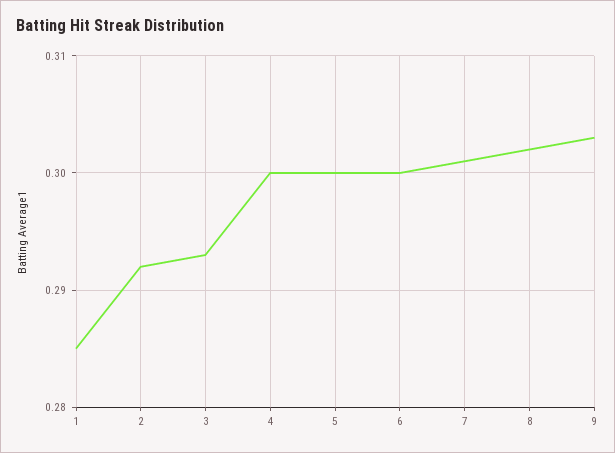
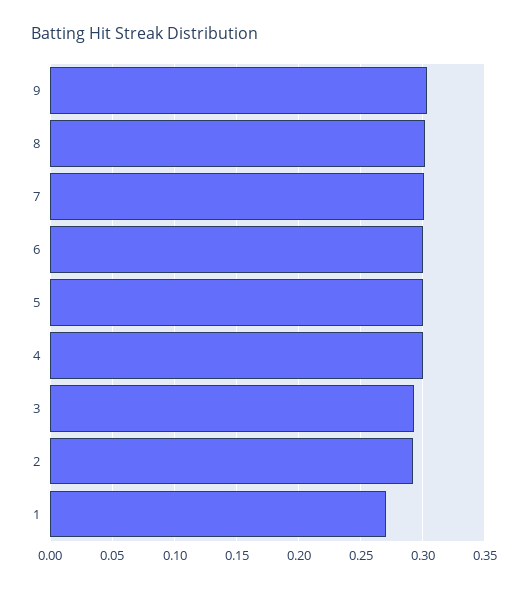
  {
-   "1": 0.285,
+   "1": 0.27,
    "2": 0.292,
    "3": 0.293,
    "4": 0.3,
    "5": 0.3,
    "6": 0.3,
    "7": 0.301,
    "8": 0.302,
    "9": 0.303
  }

